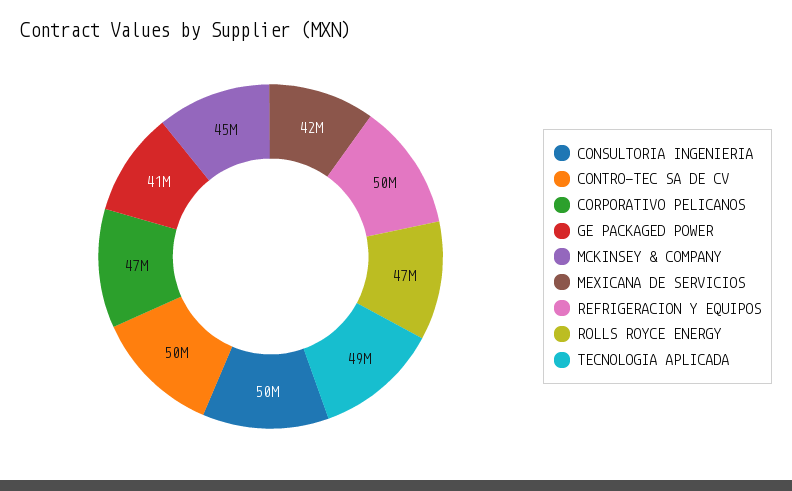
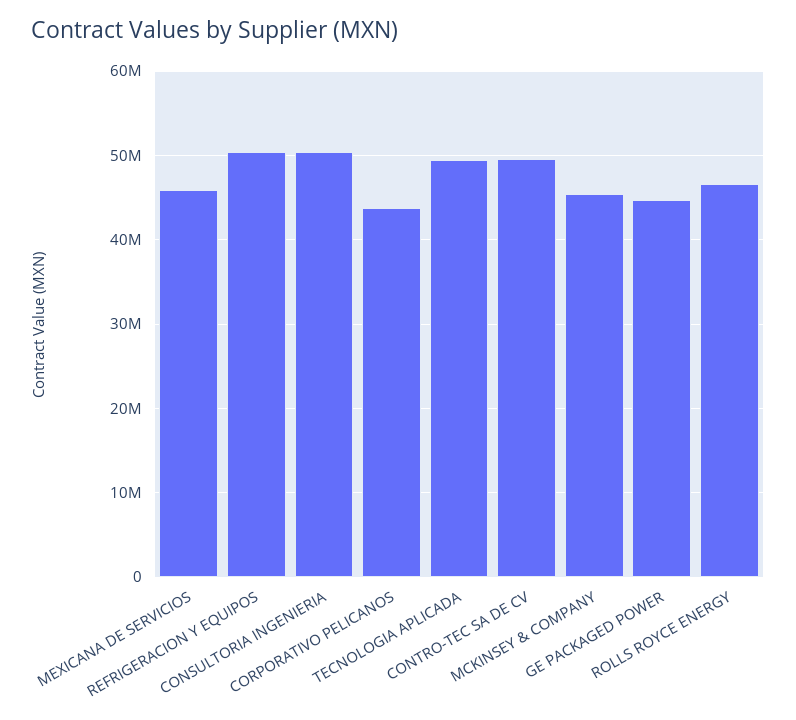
  {
    "CONSULTORIA INGENIERIA": 50000000,
    "CONTRO-TEC SA DE CV": 50000000,
-   "CORPORATIVO PELICANOS": 47000000,
+   "CORPORATIVO PELICANOS": 44000000,
-   "GE PACKAGED POWER": 41000000,
+   "GE PACKAGED POWER": 45000000,
    "MCKINSEY & COMPANY": 45000000,
-   "MEXICANA DE SERVICIOS": 42000000,
+   "MEXICANA DE SERVICIOS": 46000000,
    "REFRIGERACION Y EQUIPOS": 50000000,
    "ROLLS ROYCE ENERGY": 47000000,
    "TECNOLOGIA APLICADA": 49000000
  }

